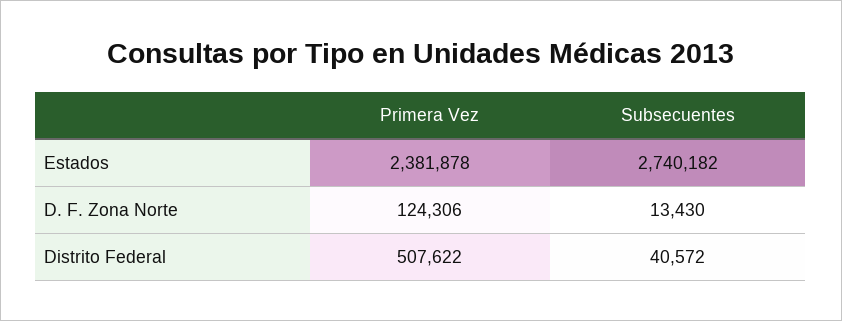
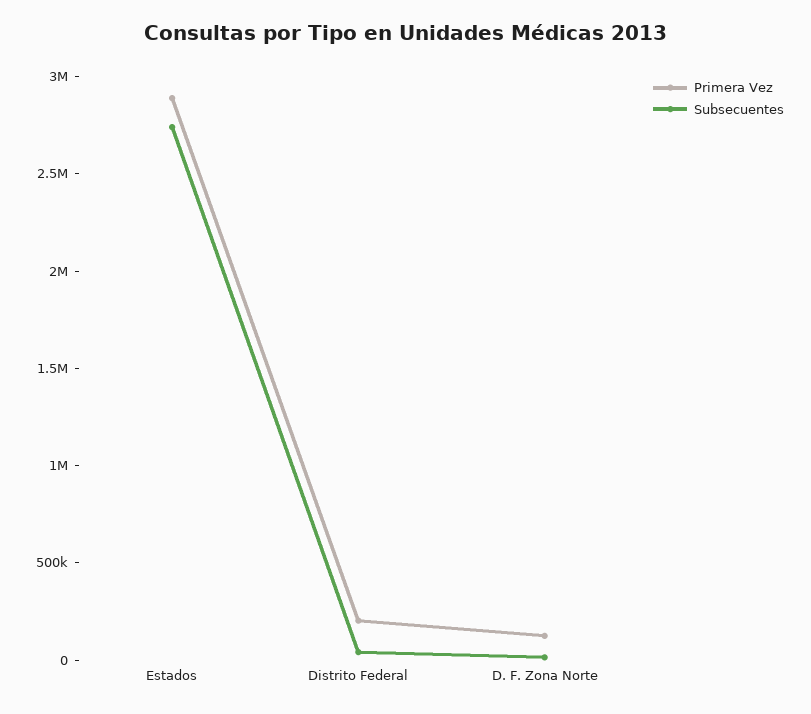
  {
    "Primera Vez": {
-     "Estados": 2381878,
+     "Estados": 2900000,
      "D. F. Zona Norte": 124306,
-     "Distrito Federal": 507622
+     "Distrito Federal": 200000
    },
    "Subsecuentes": {
      "Estados": 2740182,
      "D. F. Zona Norte": 13430,
      "Distrito Federal": 40572
    }
  }

